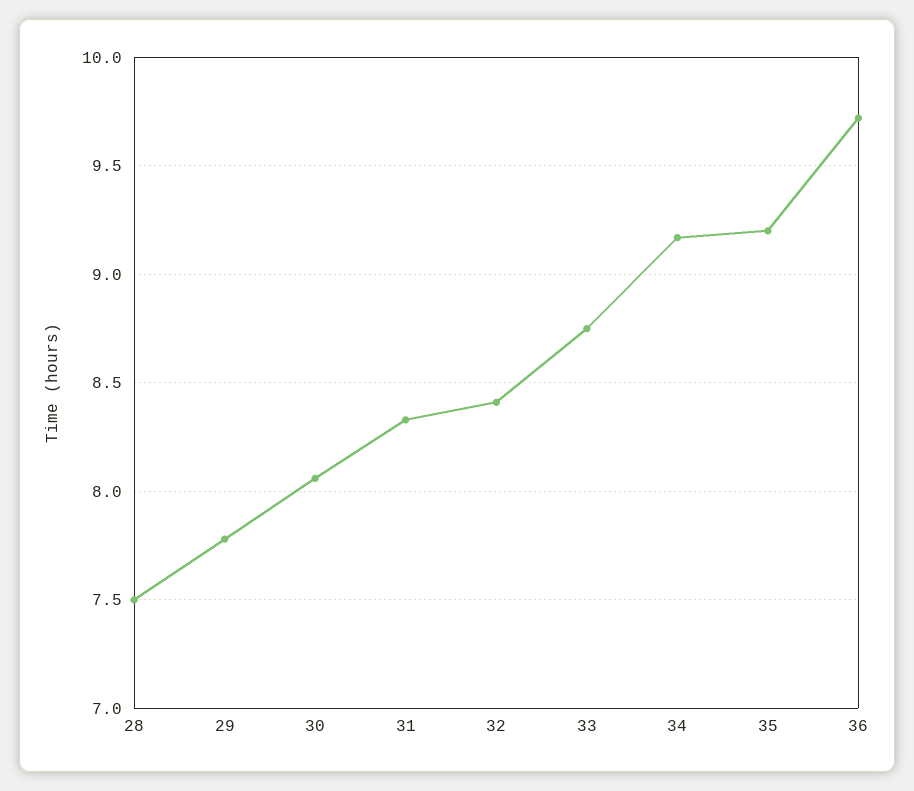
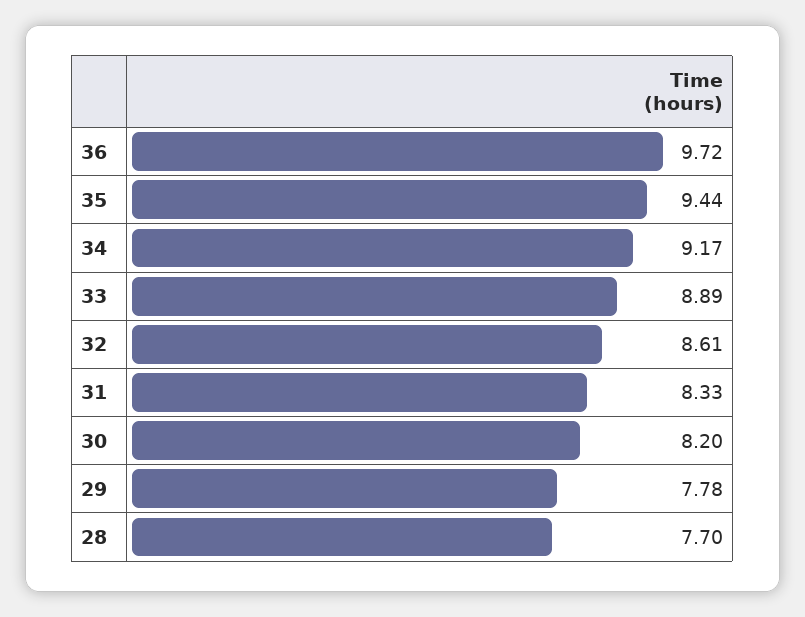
  {
-   "28": 7.5,
+   "28": 7.7,
    "29": 7.78,
-   "30": 8.05,
+   "30": 8.2,
    "31": 8.33,
-   "32": 8.4,
+   "32": 8.61,
-   "33": 8.75,
+   "33": 8.89,
    "34": 9.17,
-   "35": 9.2,
+   "35": 9.44,
    "36": 9.72
  }

